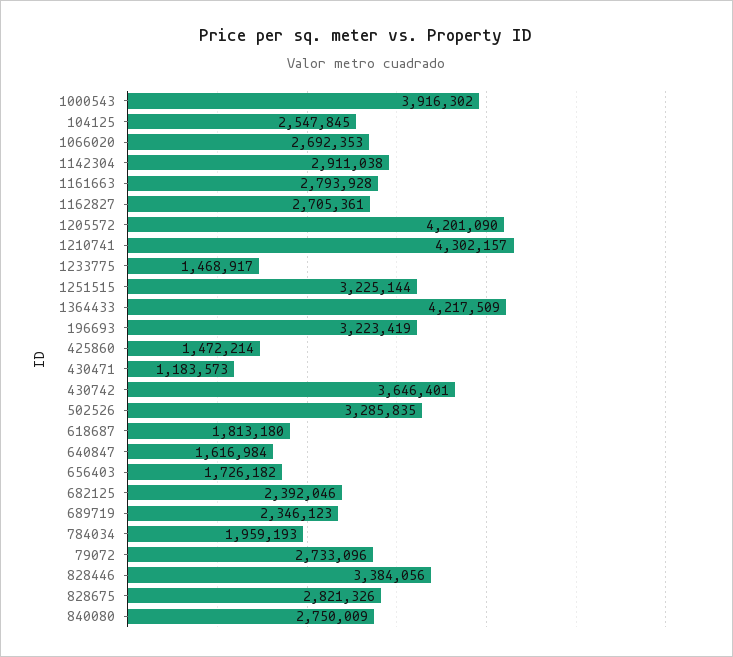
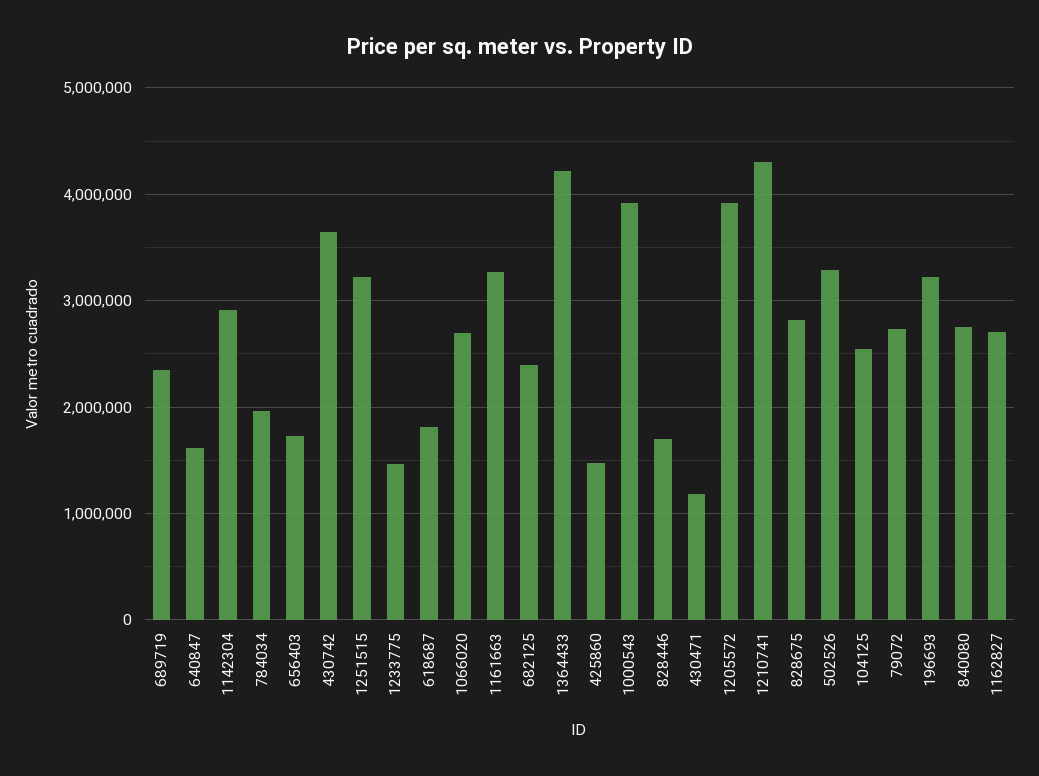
  {
    "1000543": 3916302,
    "104125": 2547845,
    "1066020": 2692353,
    "1142304": 2911038,
-   "1161663": 2793928,
+   "1161663": 3300000,
    "1162827": 2705361,
-   "1205572": 4201090,
+   "1205572": 3900000,
    "1210741": 4302157,
    "1233775": 1468917,
    "1251515": 3225144,
    "1364433": 4217509,
    "196693": 3223419,
    "425860": 1472214,
    "430471": 1183573,
    "430742": 3646401,
    "502526": 3285835,
    "618687": 1813180,
    "640847": 1616984,
    "656403": 1726182,
    "682125": 2392046,
    "689719": 2346123,
    "784034": 1959193,
    "79072": 2733096,
-   "828446": 3384056,
+   "828446": 1700000,
    "828675": 2821326,
    "840080": 2750009
  }

